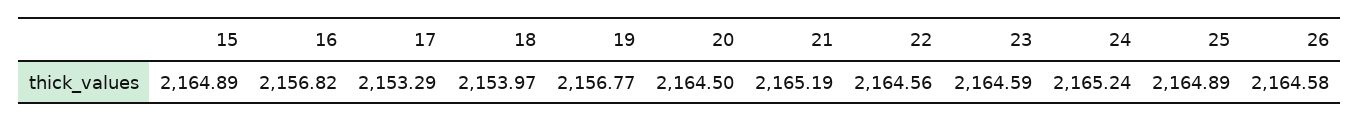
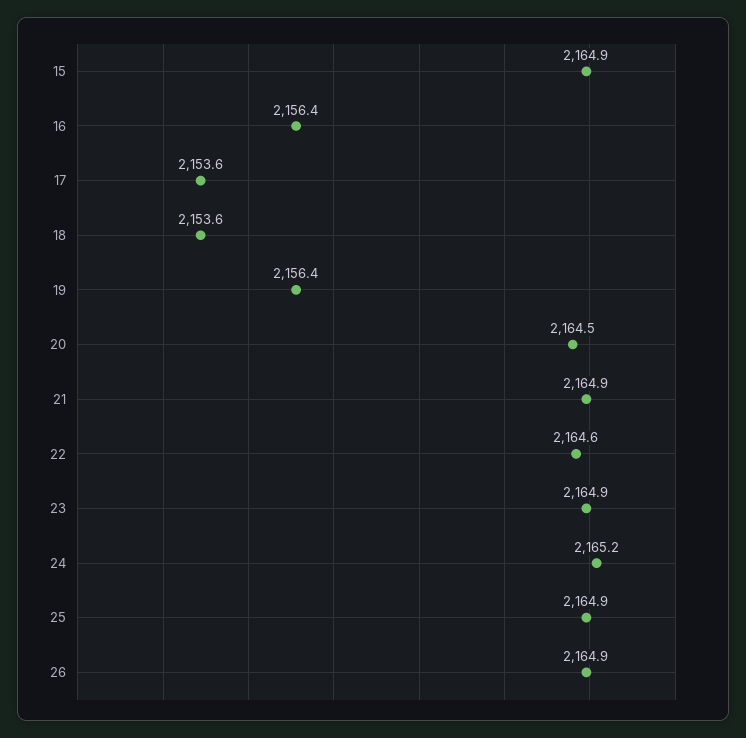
  {
    "15": 2164.89,
-   "16": 2156.82,
+   "16": 2156.4,
-   "17": 2153.29,
+   "17": 2153.6,
-   "18": 2153.97,
+   "18": 2153.6,
-   "19": 2156.77,
+   "19": 2156.4,
    "20": 2164.5,
-   "21": 2165.19,
+   "21": 2164.9,
    "22": 2164.56,
-   "23": 2164.59,
+   "23": 2164.9,
    "24": 2165.24,
    "25": 2164.89,
-   "26": 2164.58
+   "26": 2164.9
  }

